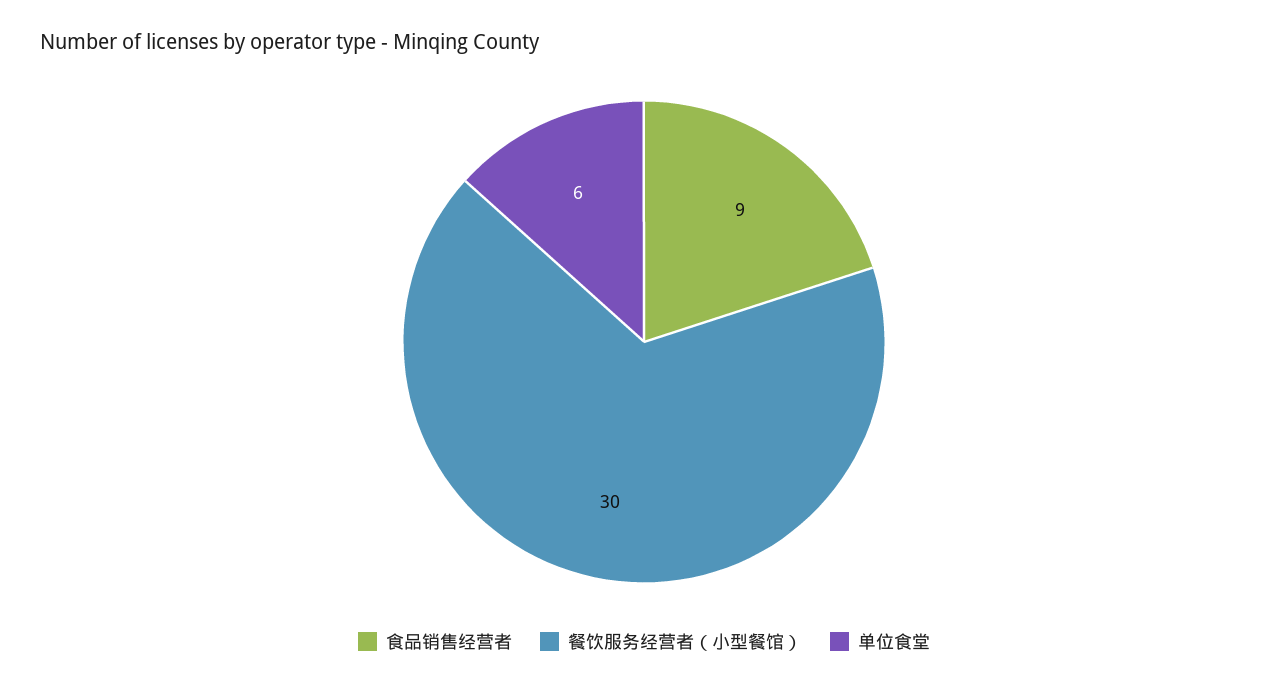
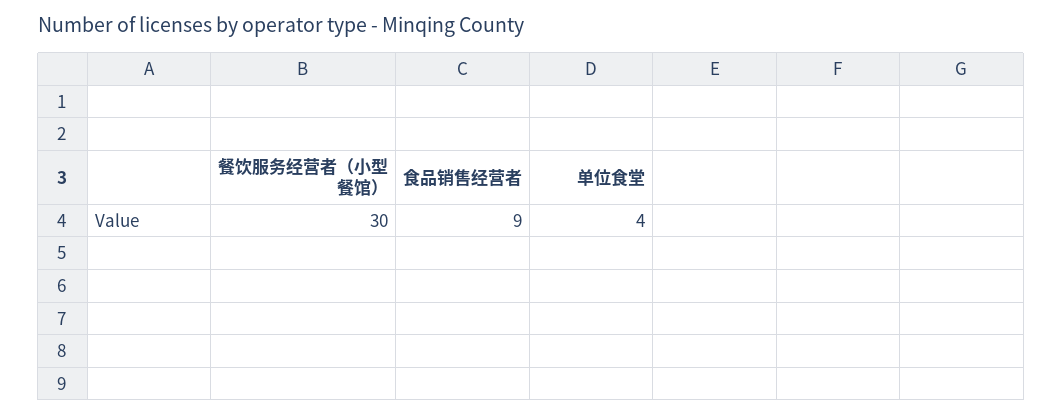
  {
    "食品销售经营者": 9,
    "餐饮服务经营者（小型餐馆）": 30,
-   "单位食堂": 6
+   "单位食堂": 4
  }

